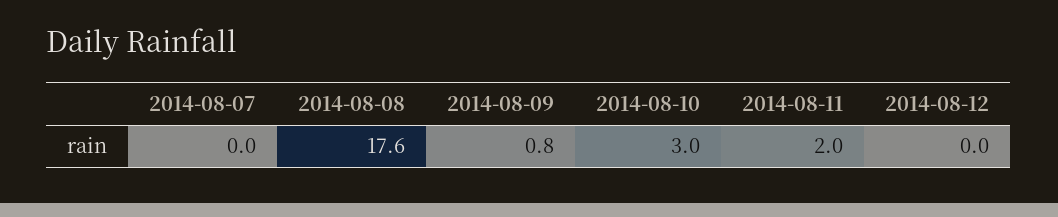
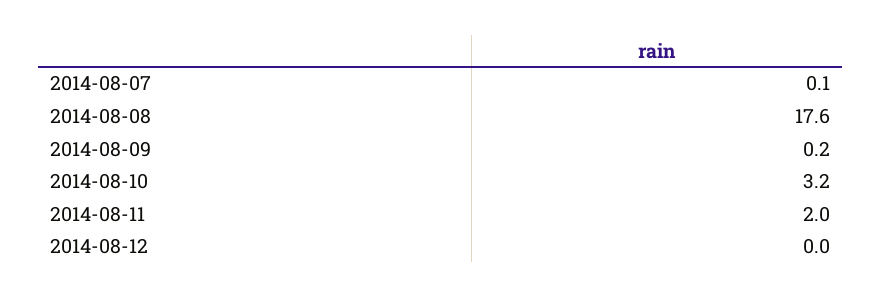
  {
-   "2014-08-07": 0,
+   "2014-08-07": 0.1,
    "2014-08-08": 17.6,
-   "2014-08-09": 0.8,
+   "2014-08-09": 0.2,
-   "2014-08-10": 3,
+   "2014-08-10": 3.2,
    "2014-08-11": 2,
    "2014-08-12": 0
  }

